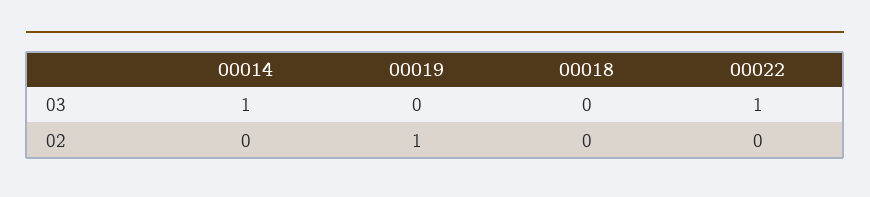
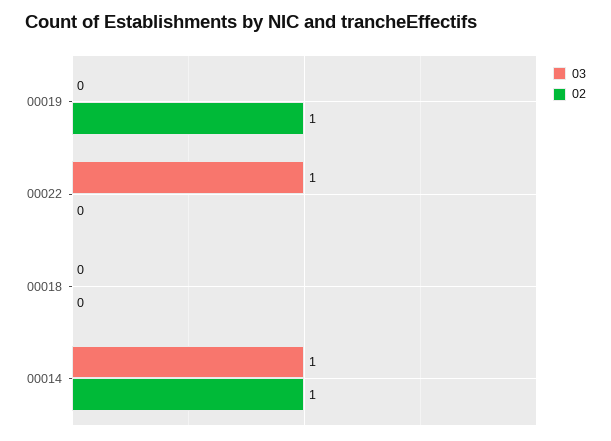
  {
    "03": {
      "00014": 1,
      "00019": 0,
      "00018": 0,
      "00022": 1
    },
    "02": {
-     "00014": 0,
+     "00014": 1,
      "00019": 1,
      "00018": 0,
      "00022": 0
    }
  }

